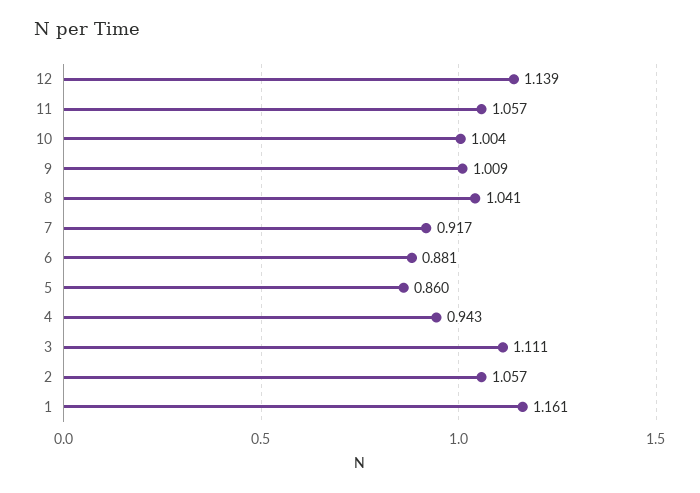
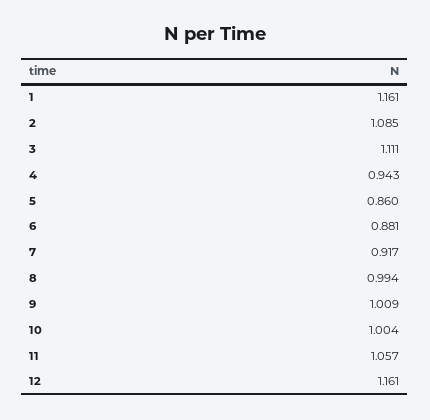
  {
-   "12": 1.139,
+   "12": 1.161,
    "11": 1.057,
    "10": 1.004,
    "9": 1.009,
-   "8": 1.041,
+   "8": 0.994,
    "7": 0.917,
    "6": 0.881,
    "5": 0.86,
    "4": 0.943,
    "3": 1.111,
-   "2": 1.057,
+   "2": 1.085,
    "1": 1.161
  }

